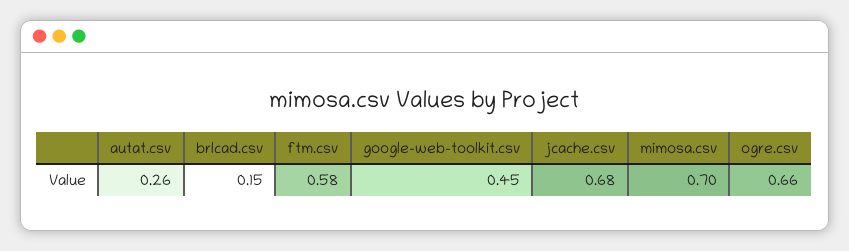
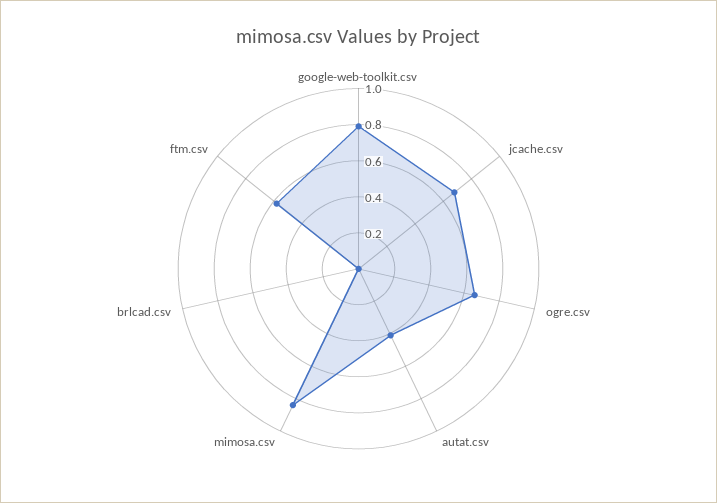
  {
-   "autat.csv": 0.26,
+   "autat.csv": 0.4,
-   "brlcad.csv": 0.15,
+   "brlcad.csv": 0,
    "ftm.csv": 0.58,
-   "google-web-toolkit.csv": 0.45,
+   "google-web-toolkit.csv": 0.8,
    "jcache.csv": 0.68,
-   "mimosa.csv": 0.7,
+   "mimosa.csv": 0.85,
    "ogre.csv": 0.66
  }

